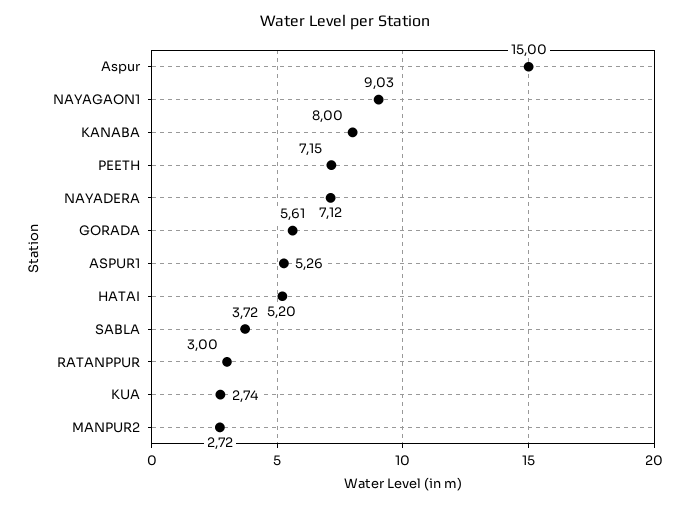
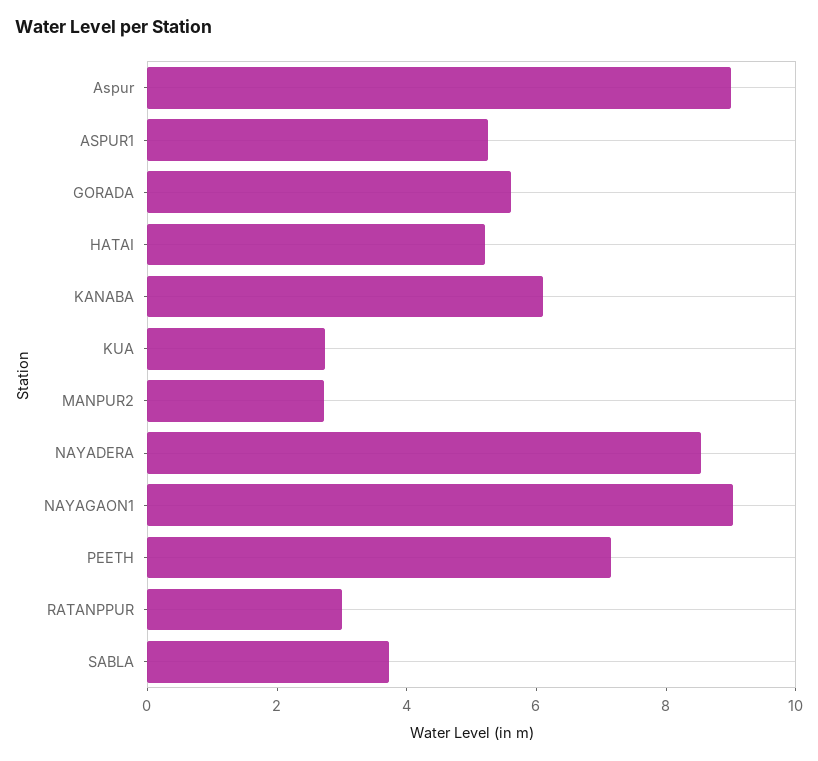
  {
-   "Aspur": 15,
+   "Aspur": 9,
    "NAYAGAON1": 9.03,
-   "KANABA": 8,
+   "KANABA": 6,
    "PEETH": 7.15,
-   "NAYADERA": 7.12,
+   "NAYADERA": 8.5,
    "GORADA": 5.61,
    "ASPUR1": 5.26,
    "HATAI": 5.2,
    "SABLA": 3.72,
    "RATANPPUR": 3,
    "KUA": 2.74,
    "MANPUR2": 2.72
  }

